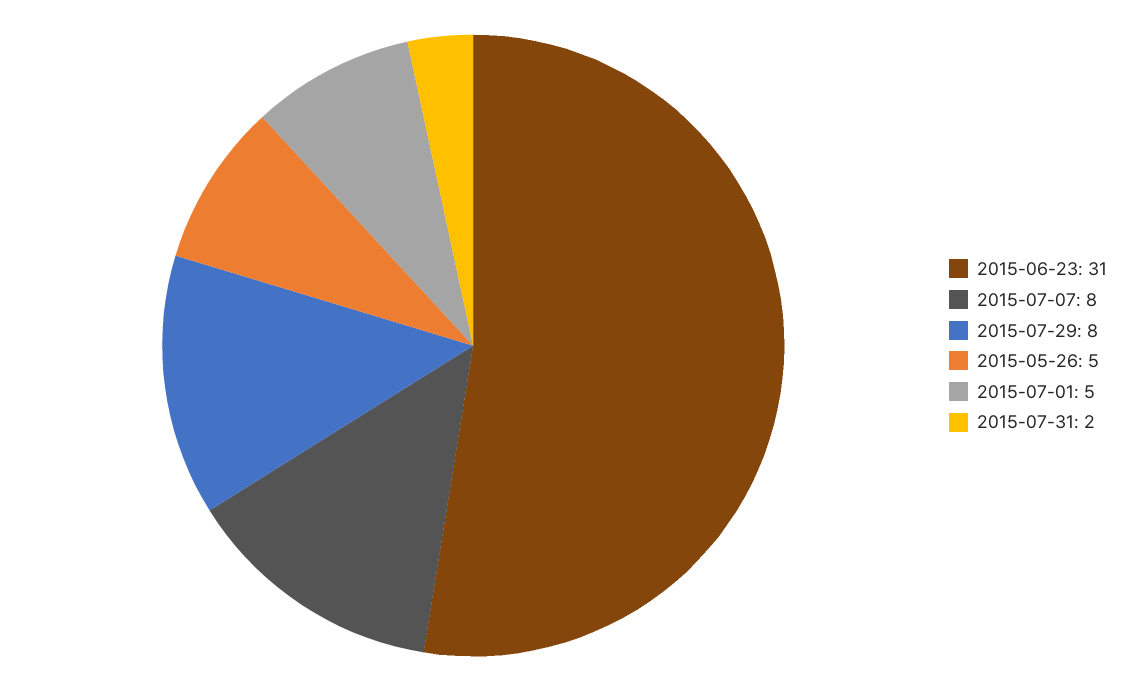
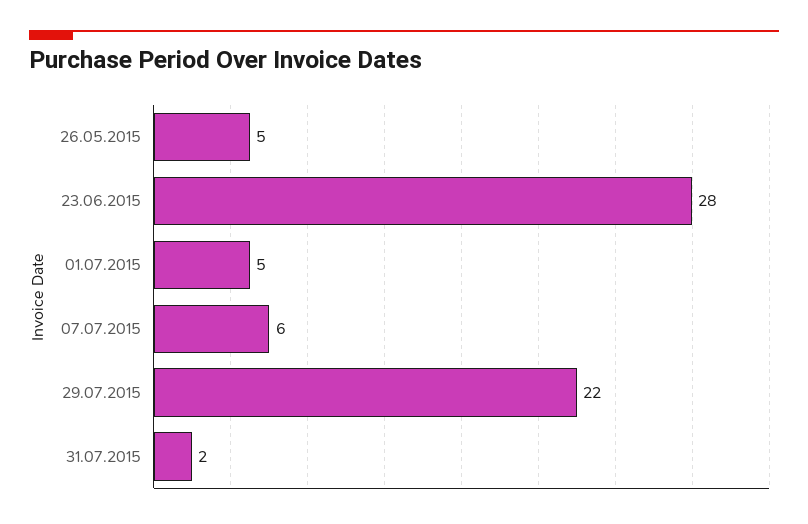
  {
-   "2015-06-23": 31,
+   "2015-06-23": 28,
-   "2015-07-07": 8,
+   "2015-07-07": 6,
-   "2015-07-29": 8,
+   "2015-07-29": 22,
    "2015-05-26": 5,
    "2015-07-01": 5,
    "2015-07-31": 2
  }

